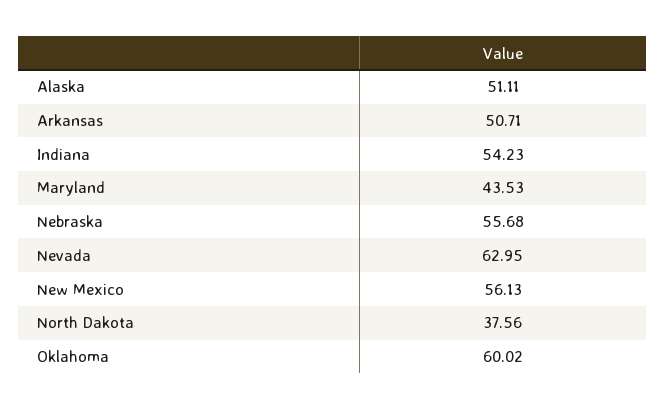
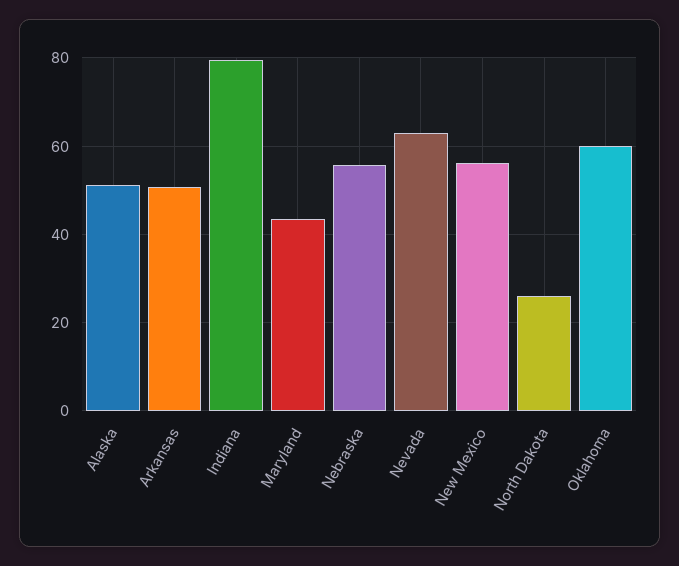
  {
    "Alaska": 51.11,
    "Arkansas": 50.71,
-   "Indiana": 54.23,
+   "Indiana": 80,
    "Maryland": 43.53,
    "Nebraska": 55.68,
    "Nevada": 62.95,
    "New Mexico": 56.13,
-   "North Dakota": 37.56,
+   "North Dakota": 26,
    "Oklahoma": 60.02
  }

